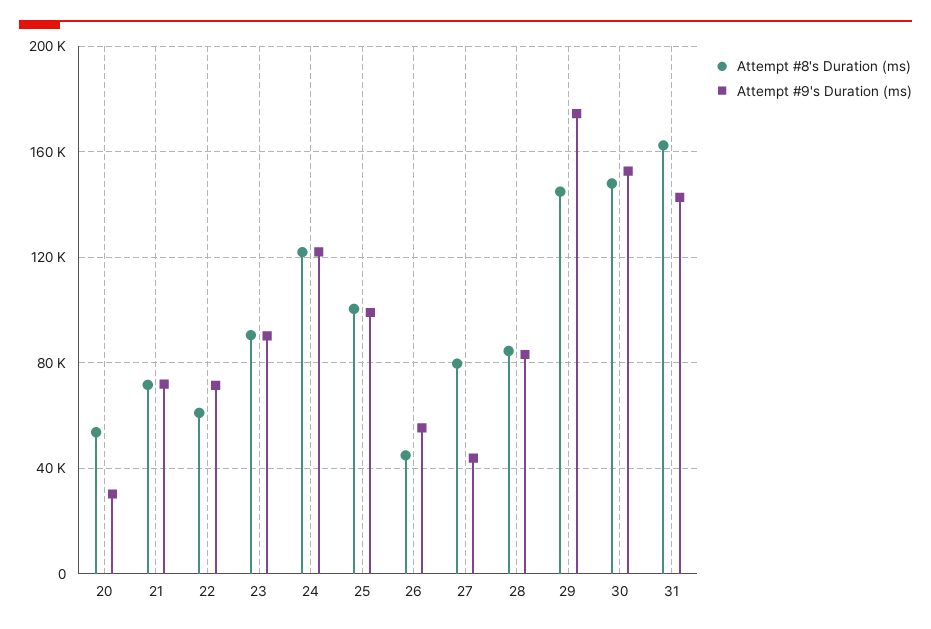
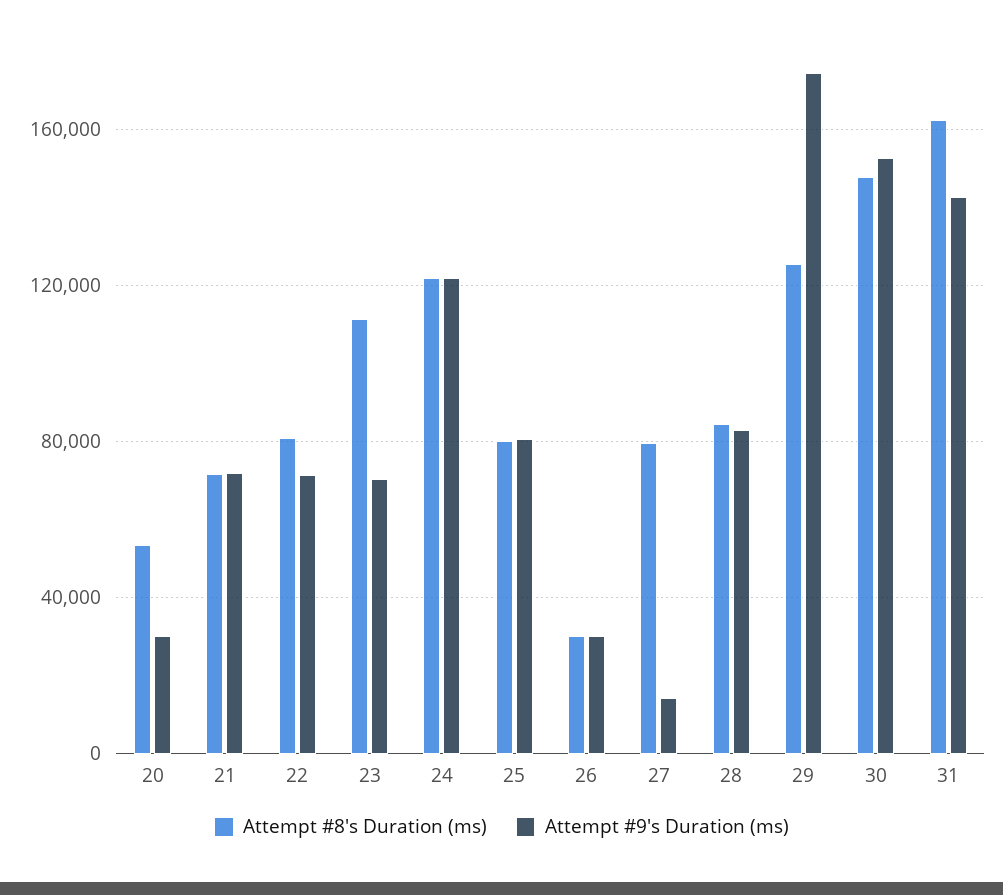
  {
    "Attempt #8's Duration (ms)": {
      "20": 55000,
      "21": 70000,
-     "22": 60000,
+     "22": 80000,
-     "23": 90000,
+     "23": 110000,
      "24": 120000,
-     "25": 100000,
+     "25": 80000,
-     "26": 45000,
+     "26": 30000,
      "27": 80000,
      "28": 85000,
-     "29": 145000,
+     "29": 125000,
      "30": 150000,
      "31": 160000
    },
    "Attempt #9's Duration (ms)": {
      "20": 30000,
      "21": 70000,
      "22": 70000,
-     "23": 90000,
+     "23": 70000,
      "24": 120000,
-     "25": 100000,
+     "25": 80000,
-     "26": 55000,
+     "26": 30000,
-     "27": 45000,
+     "27": 15000,
      "28": 85000,
      "29": 175000,
      "30": 155000,
      "31": 145000
    }
  }

